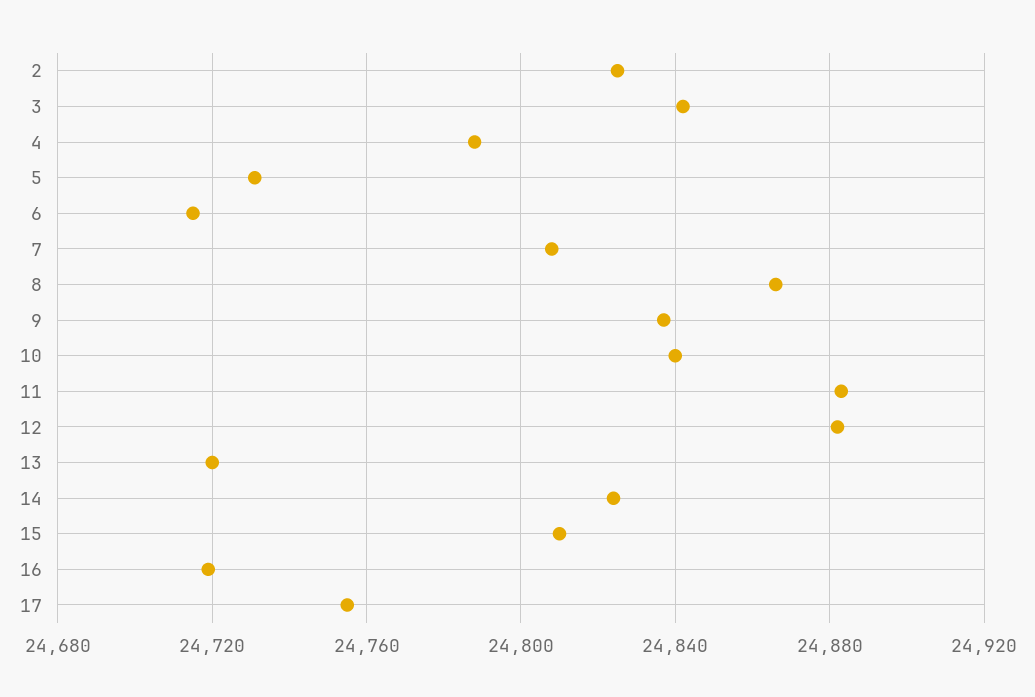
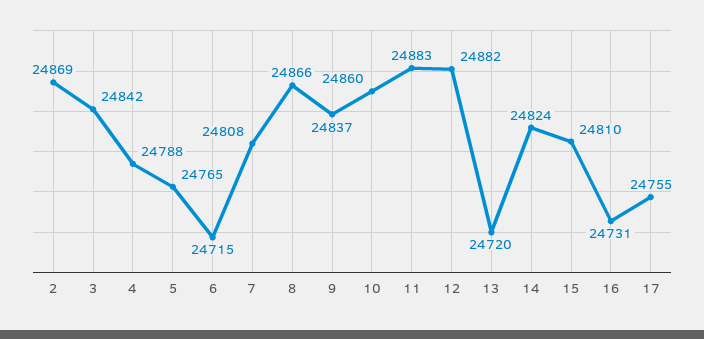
  {
-   "2": 24825,
+   "2": 24869,
    "3": 24842,
    "4": 24788,
-   "5": 24730,
+   "5": 24765,
    "6": 24715,
    "7": 24808,
    "8": 24866,
    "9": 24837,
-   "10": 24840,
+   "10": 24860,
    "11": 24883,
    "12": 24882,
    "13": 24720,
    "14": 24824,
    "15": 24810,
-   "16": 24720,
+   "16": 24731,
    "17": 24755
  }

